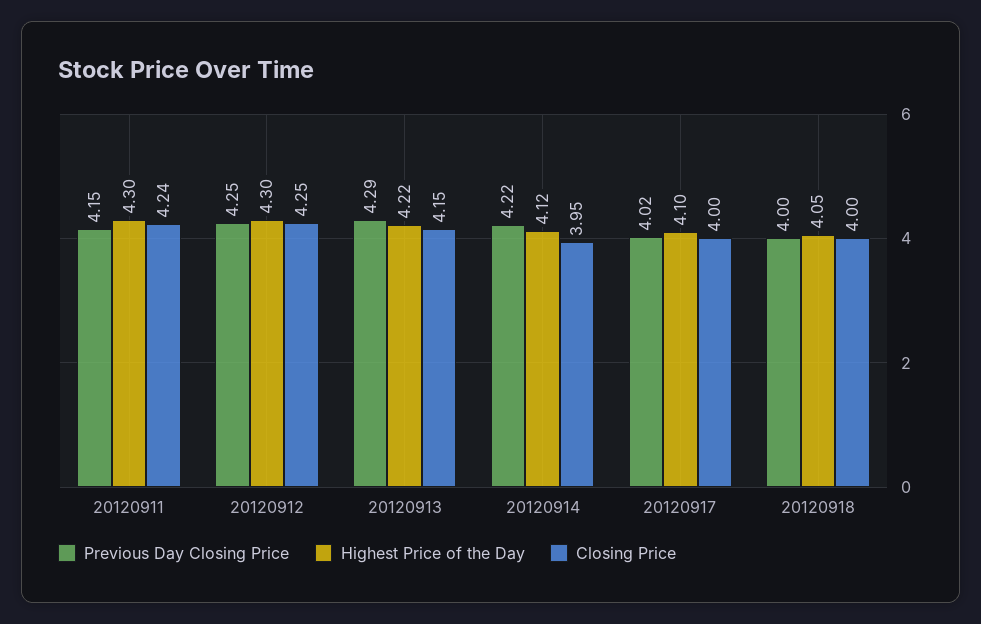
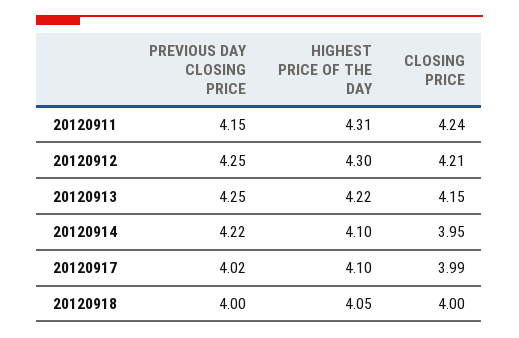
  {
    "Previous Day Closing Price": {
      "20120911": 4.15,
      "20120912": 4.25,
-     "20120913": 4.29,
+     "20120913": 4.25,
      "20120914": 4.22,
      "20120917": 4.02,
      "20120918": 4
    },
    "Highest Price of the Day": {
-     "20120911": 4.3,
+     "20120911": 4.31,
      "20120912": 4.3,
      "20120913": 4.22,
-     "20120914": 4.12,
+     "20120914": 4.1,
      "20120917": 4.1,
      "20120918": 4.05
    },
    "Closing Price": {
      "20120911": 4.24,
-     "20120912": 4.25,
+     "20120912": 4.21,
      "20120913": 4.15,
      "20120914": 3.95,
-     "20120917": 4,
+     "20120917": 3.99,
      "20120918": 4
    }
  }

